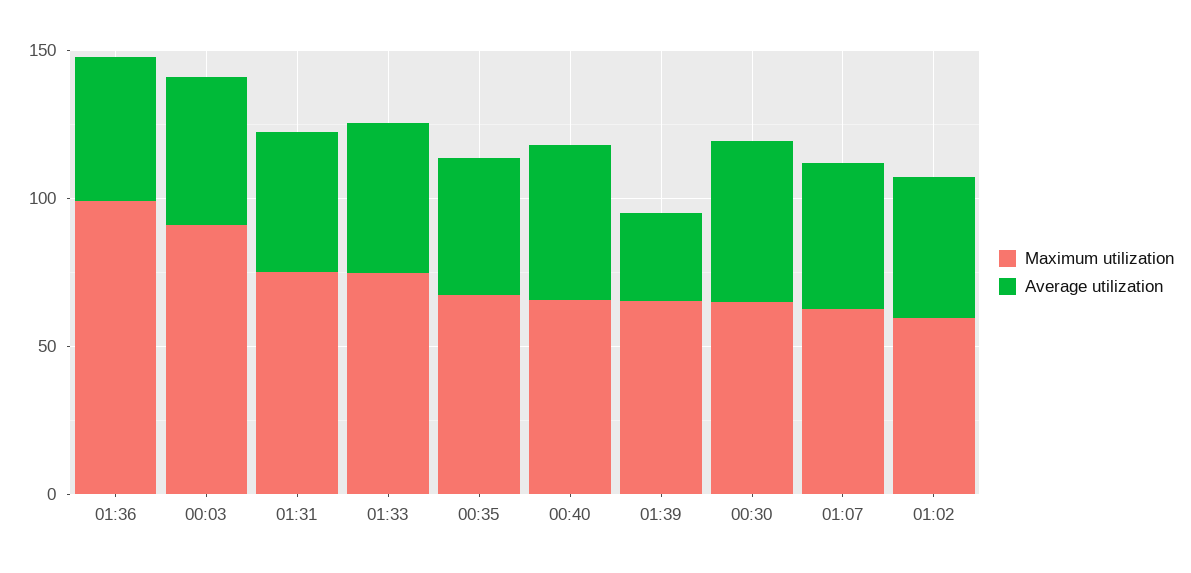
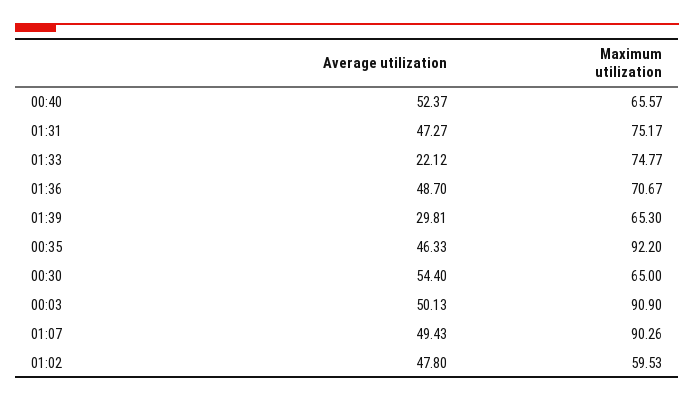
  {
    "Maximum utilization": {
-     "01:36": 100,
+     "01:36": 70.67,
      "00:03": 90.9,
      "01:31": 75.17,
      "01:33": 74.77,
-     "00:35": 70,
+     "00:35": 92.2,
      "00:40": 65.57,
      "01:39": 65.3,
      "00:30": 65,
-     "01:07": 60,
+     "01:07": 90.26,
      "01:02": 59.53
    },
    "Average utilization": {
      "01:36": 48.7,
      "00:03": 50.13,
      "01:31": 47.27,
-     "01:33": 50,
+     "01:33": 22.12,
      "00:35": 46.33,
      "00:40": 52.37,
      "01:39": 29.81,
      "00:30": 54.4,
      "01:07": 49.43,
      "01:02": 47.8
    }
  }

